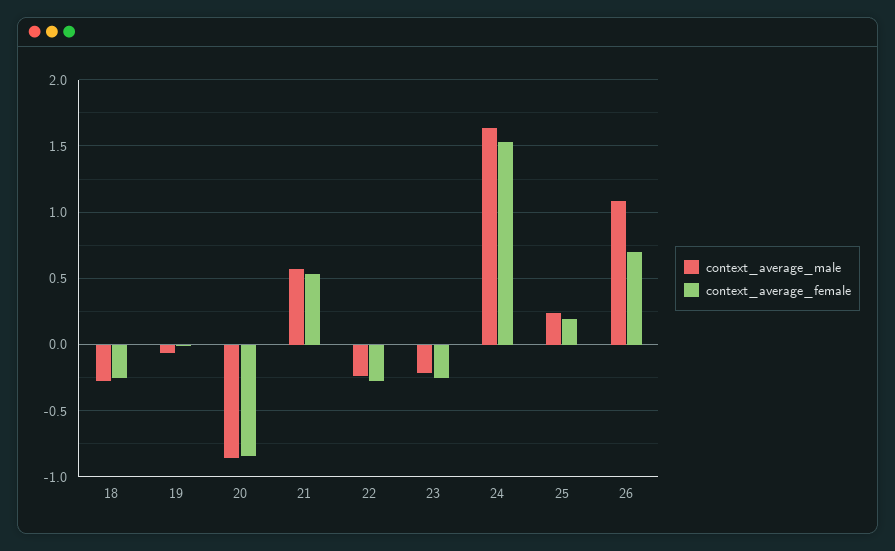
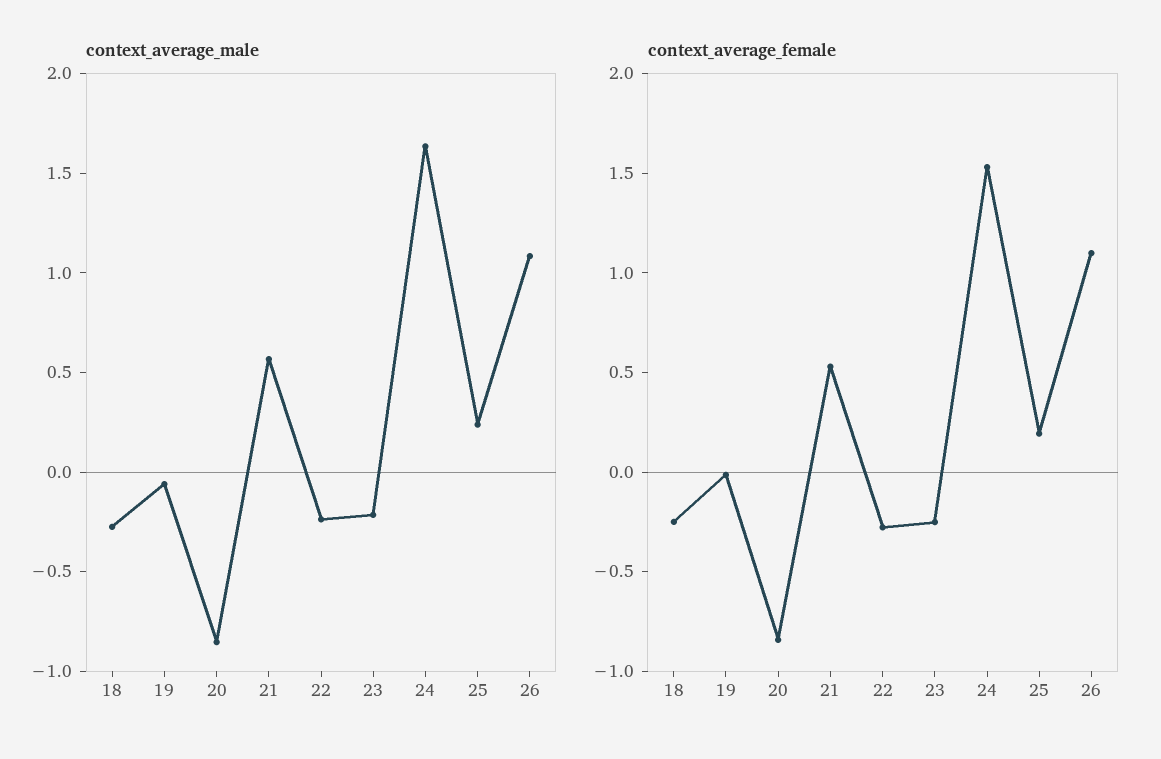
  {
    "context_average_male": {
      "18": -0.3,
      "19": -0.05,
      "20": -0.85,
      "21": 0.55,
      "22": -0.25,
      "23": -0.2,
      "24": 1.65,
      "25": 0.25,
      "26": 1.1
    },
    "context_average_female": {
      "18": -0.25,
      "19": 0,
      "20": -0.85,
      "21": 0.55,
      "22": -0.3,
      "23": -0.25,
      "24": 1.55,
      "25": 0.2,
-     "26": 0.7
+     "26": 1.1
    }
  }

